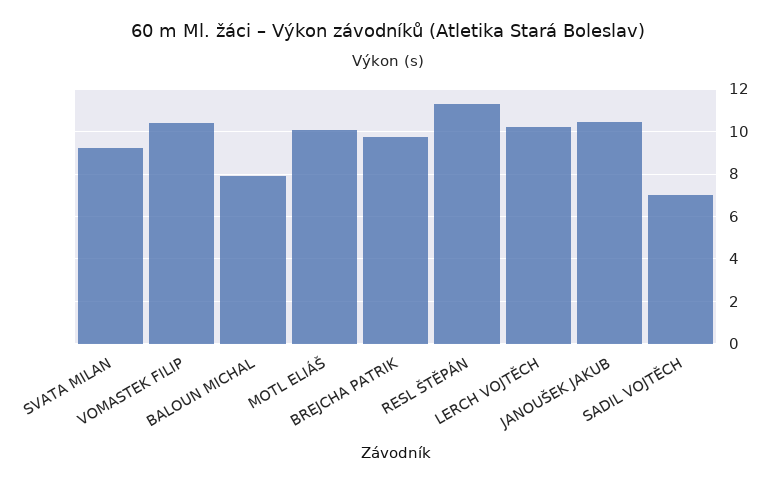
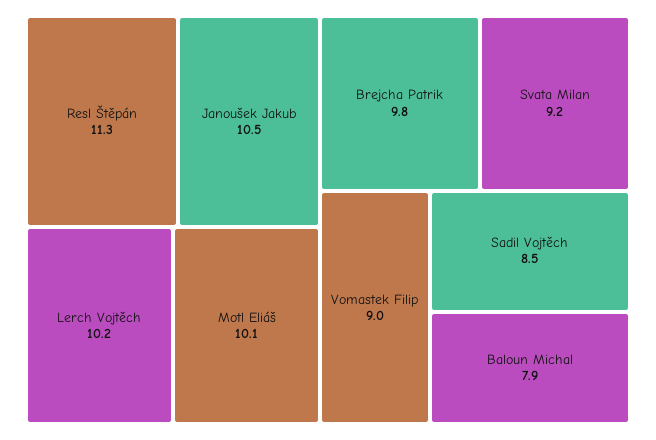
  {
    "SVATA MILAN": 9.2,
-   "VOMASTEK FILIP": 10.5,
+   "VOMASTEK FILIP": 9,
    "BALOUN MICHAL": 7.9,
    "MOTL ELIÁŠ": 10.1,
    "BREJCHA PATRIK": 9.8,
    "RESL ŠTĚPÁN": 11.3,
    "LERCH VOJTĚCH": 10.2,
    "JANOUŠEK JAKUB": 10.5,
-   "SADIL VOJTĚCH": 7
+   "SADIL VOJTĚCH": 8.5
  }

